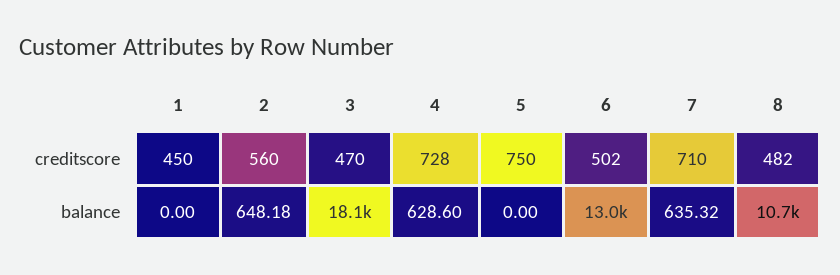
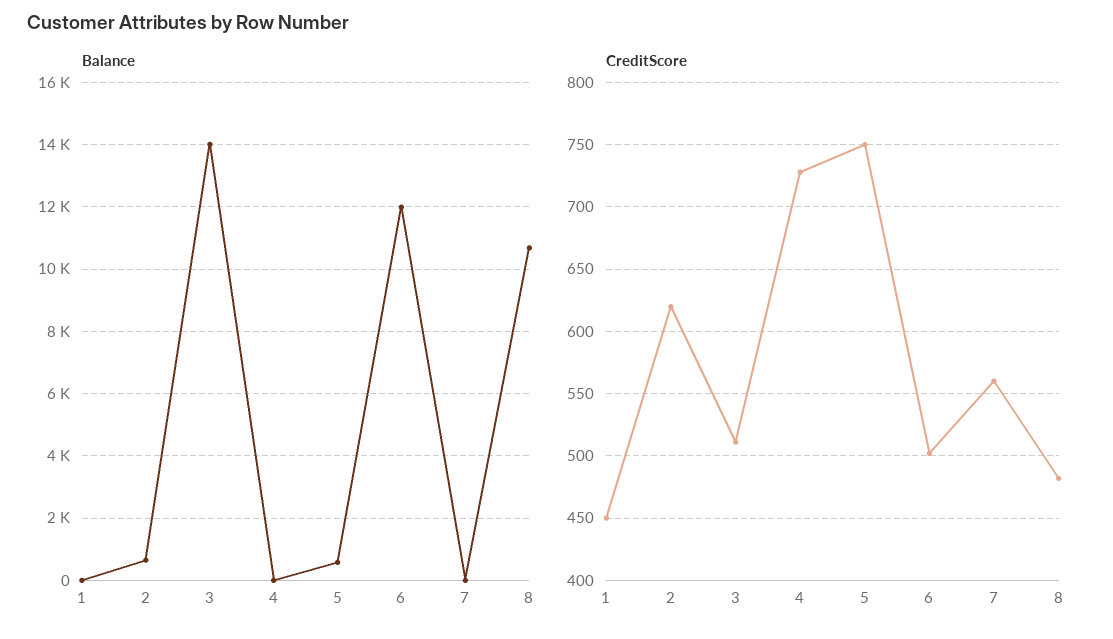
  {
    "creditscore": {
      "1": 450,
-     "2": 560,
+     "2": 620,
-     "3": 470,
+     "3": 510,
      "4": 728,
      "5": 750,
      "6": 502,
-     "7": 710,
+     "7": 560,
      "8": 482
    },
    "balance": {
      "1": 0,
      "2": 648.18,
-     "3": 18100,
+     "3": 14000,
-     "4": 628.6,
+     "4": 0,
-     "5": 0,
+     "5": 600,
-     "6": 13000,
+     "6": 12000,
-     "7": 635.32,
+     "7": 0,
      "8": 10700
    }
  }

